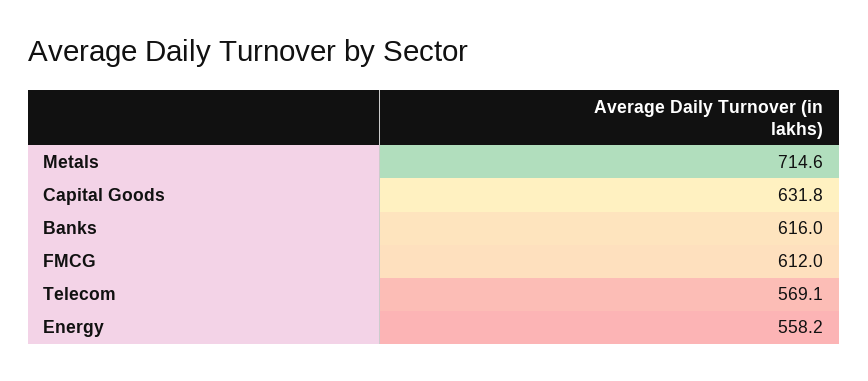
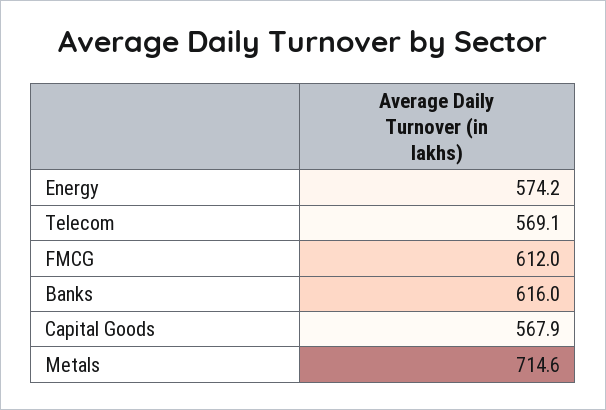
  {
    "Metals": 714.6,
-   "Capital Goods": 631.8,
+   "Capital Goods": 567.9,
    "Banks": 616,
    "FMCG": 612,
    "Telecom": 569.1,
-   "Energy": 558.2
+   "Energy": 574.2
  }

